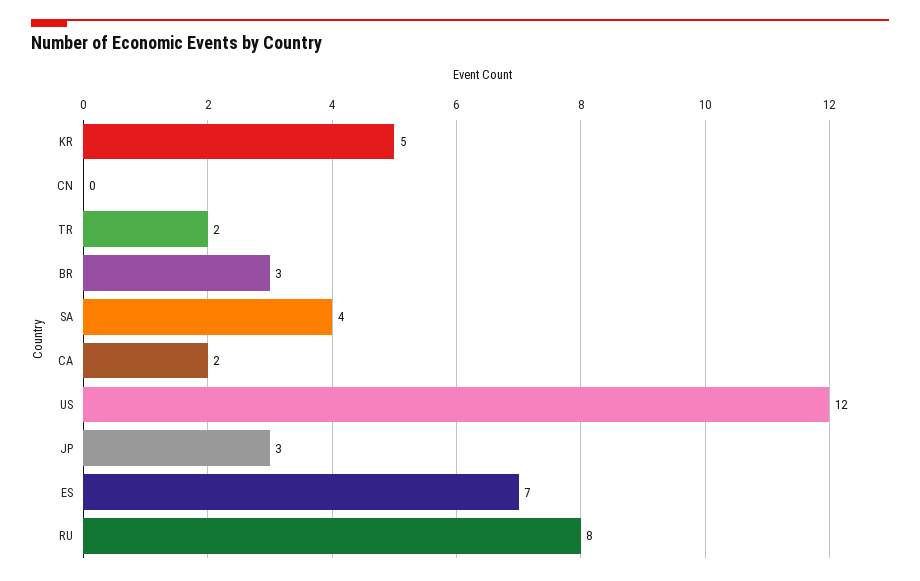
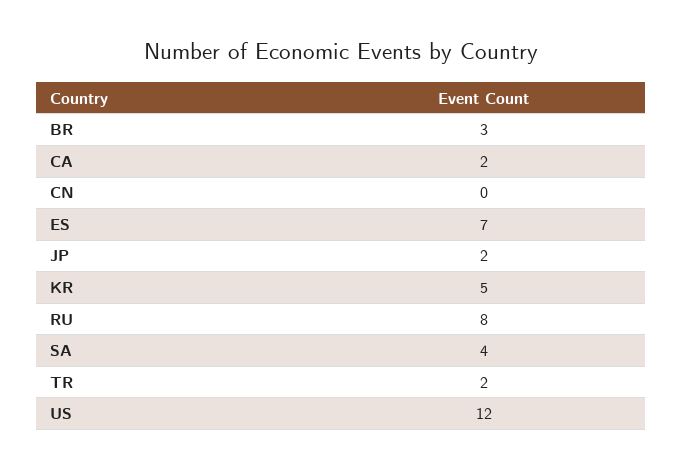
  {
    "KR": 5,
    "CN": 0,
    "TR": 2,
    "BR": 3,
    "SA": 4,
    "CA": 2,
    "US": 12,
-   "JP": 3,
+   "JP": 2,
    "ES": 7,
    "RU": 8
  }

